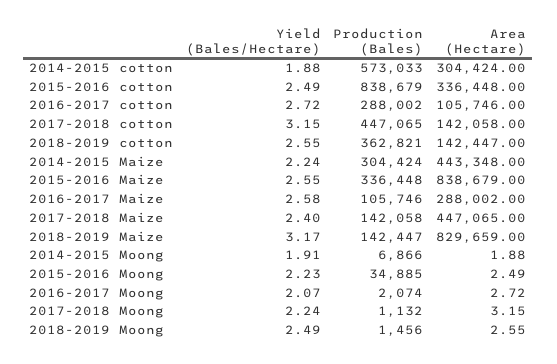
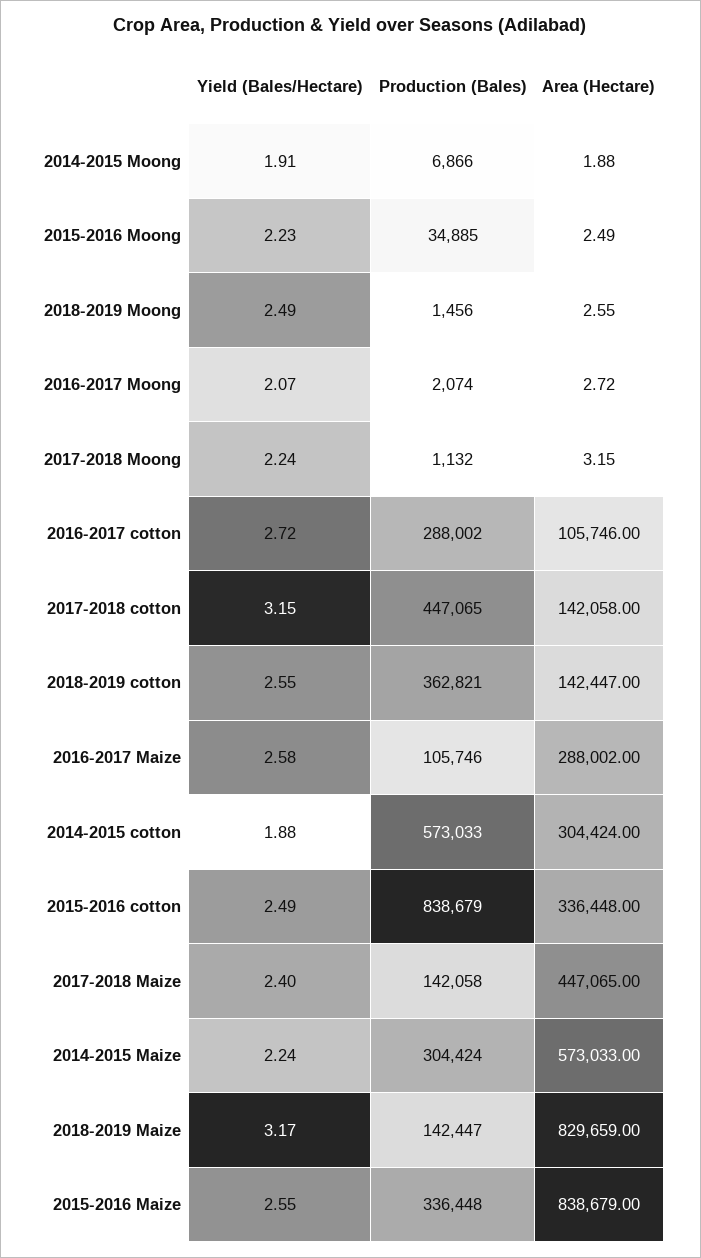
  {
    "Yield (Bales/Hectare)": {
      "2014-2015 cotton": 1.88,
      "2015-2016 cotton": 2.49,
      "2016-2017 cotton": 2.72,
      "2017-2018 cotton": 3.15,
      "2018-2019 cotton": 2.55,
      "2014-2015 Maize": 2.24,
      "2015-2016 Maize": 2.55,
      "2016-2017 Maize": 2.58,
      "2017-2018 Maize": 2.4,
      "2018-2019 Maize": 3.17,
      "2014-2015 Moong": 1.91,
      "2015-2016 Moong": 2.23,
      "2016-2017 Moong": 2.07,
      "2017-2018 Moong": 2.24,
      "2018-2019 Moong": 2.49
    },
    "Production (Bales)": {
      "2014-2015 cotton": 573033,
      "2015-2016 cotton": 838679,
      "2016-2017 cotton": 288002,
      "2017-2018 cotton": 447065,
      "2018-2019 cotton": 362821,
      "2014-2015 Maize": 304424,
      "2015-2016 Maize": 336448,
      "2016-2017 Maize": 105746,
      "2017-2018 Maize": 142058,
      "2018-2019 Maize": 142447,
      "2014-2015 Moong": 6866,
      "2015-2016 Moong": 34885,
      "2016-2017 Moong": 2074,
      "2017-2018 Moong": 1132,
      "2018-2019 Moong": 1456
    },
    "Area (Hectare)": {
      "2014-2015 cotton": 304424,
      "2015-2016 cotton": 336448,
      "2016-2017 cotton": 105746,
      "2017-2018 cotton": 142058,
      "2018-2019 cotton": 142447,
-     "2014-2015 Maize": 443348,
+     "2014-2015 Maize": 573033,
      "2015-2016 Maize": 838679,
      "2016-2017 Maize": 288002,
      "2017-2018 Maize": 447065,
      "2018-2019 Maize": 829659,
      "2014-2015 Moong": 1.88,
      "2015-2016 Moong": 2.49,
      "2016-2017 Moong": 2.72,
      "2017-2018 Moong": 3.15,
      "2018-2019 Moong": 2.55
    }
  }

